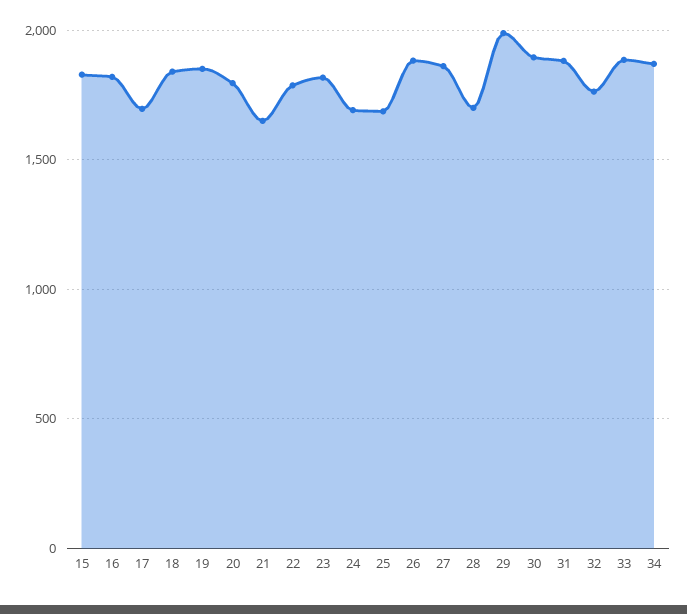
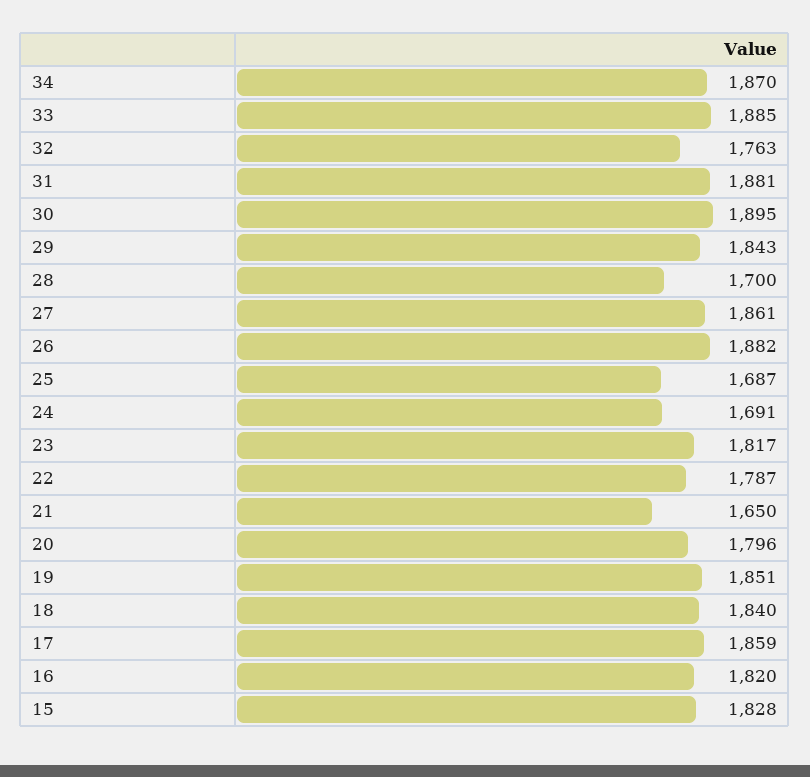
  {
    "15": 1828,
    "16": 1820,
-   "17": 1700,
+   "17": 1859,
    "18": 1840,
    "19": 1851,
    "20": 1796,
    "21": 1650,
    "22": 1787,
    "23": 1817,
    "24": 1691,
    "25": 1687,
    "26": 1882,
    "27": 1861,
    "28": 1700,
-   "29": 2000,
+   "29": 1843,
    "30": 1895,
    "31": 1881,
    "32": 1763,
    "33": 1885,
    "34": 1870
  }

